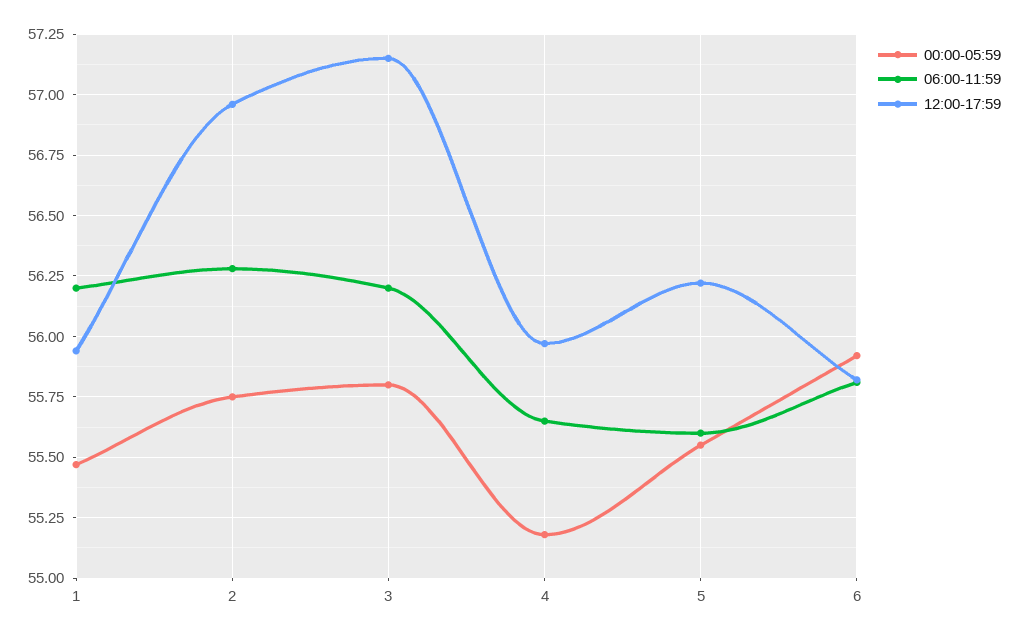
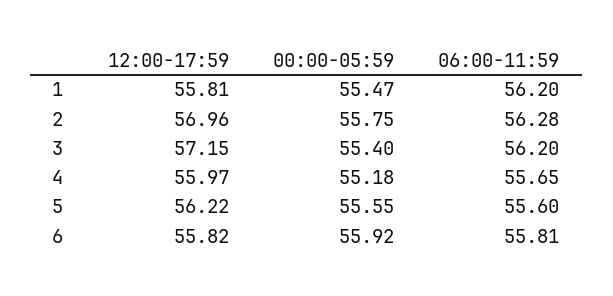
  {
    "00:00-05:59": {
      "1": 55.47,
      "2": 55.75,
-     "3": 55.8,
+     "3": 55.4,
      "4": 55.18,
      "5": 55.55,
      "6": 55.92
    },
    "06:00-11:59": {
      "1": 56.2,
      "2": 56.28,
      "3": 56.2,
      "4": 55.65,
      "5": 55.6,
      "6": 55.81
    },
    "12:00-17:59": {
-     "1": 55.95,
+     "1": 55.81,
      "2": 56.96,
      "3": 57.15,
      "4": 55.97,
      "5": 56.22,
      "6": 55.82
    }
  }

